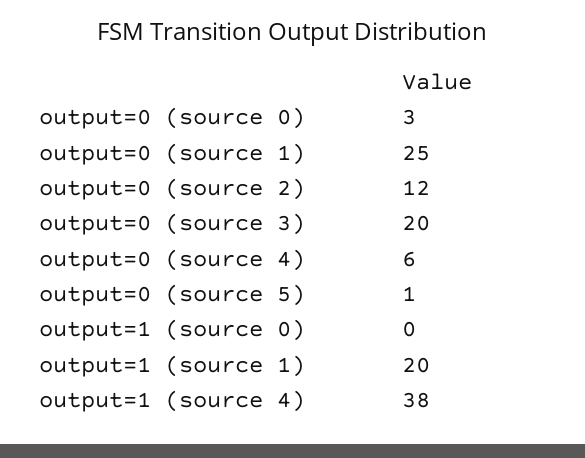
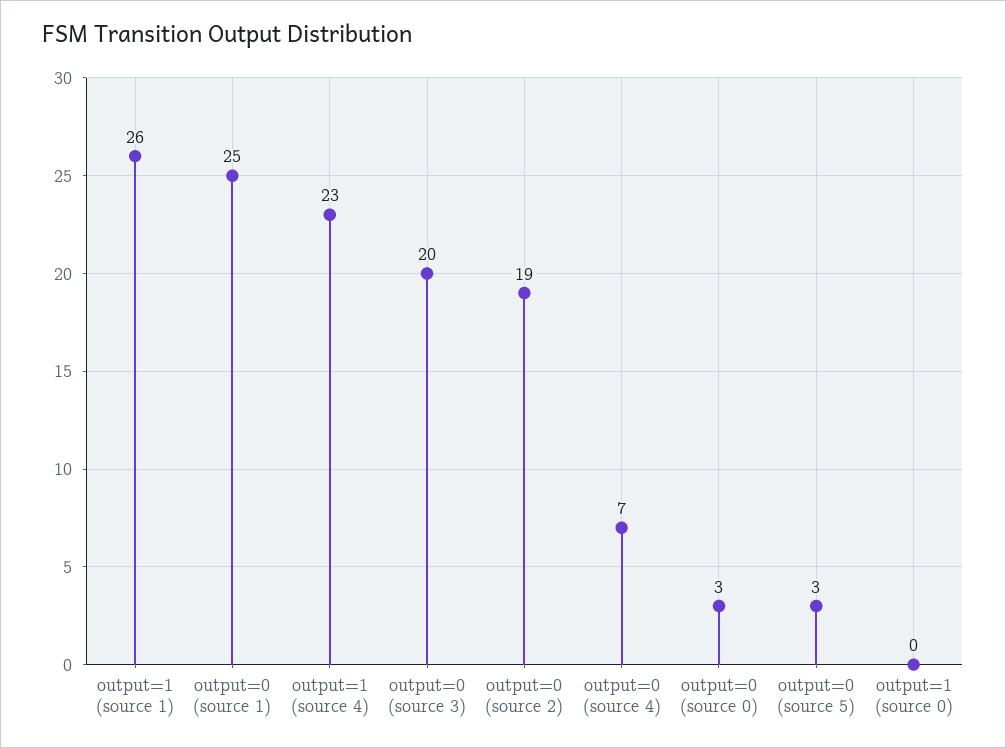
  {
    "output=0 (source 0)": 3,
    "output=0 (source 1)": 25,
-   "output=0 (source 2)": 12,
+   "output=0 (source 2)": 19,
    "output=0 (source 3)": 20,
-   "output=0 (source 4)": 6,
+   "output=0 (source 4)": 7,
-   "output=0 (source 5)": 1,
+   "output=0 (source 5)": 3,
    "output=1 (source 0)": 0,
-   "output=1 (source 1)": 20,
+   "output=1 (source 1)": 26,
-   "output=1 (source 4)": 38
+   "output=1 (source 4)": 23
  }

